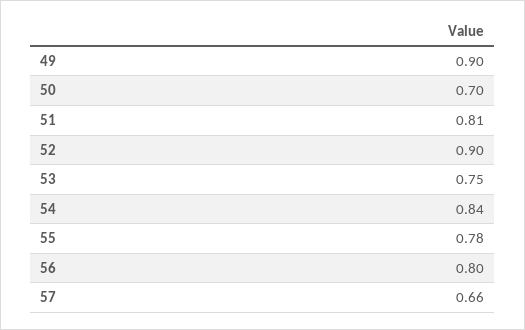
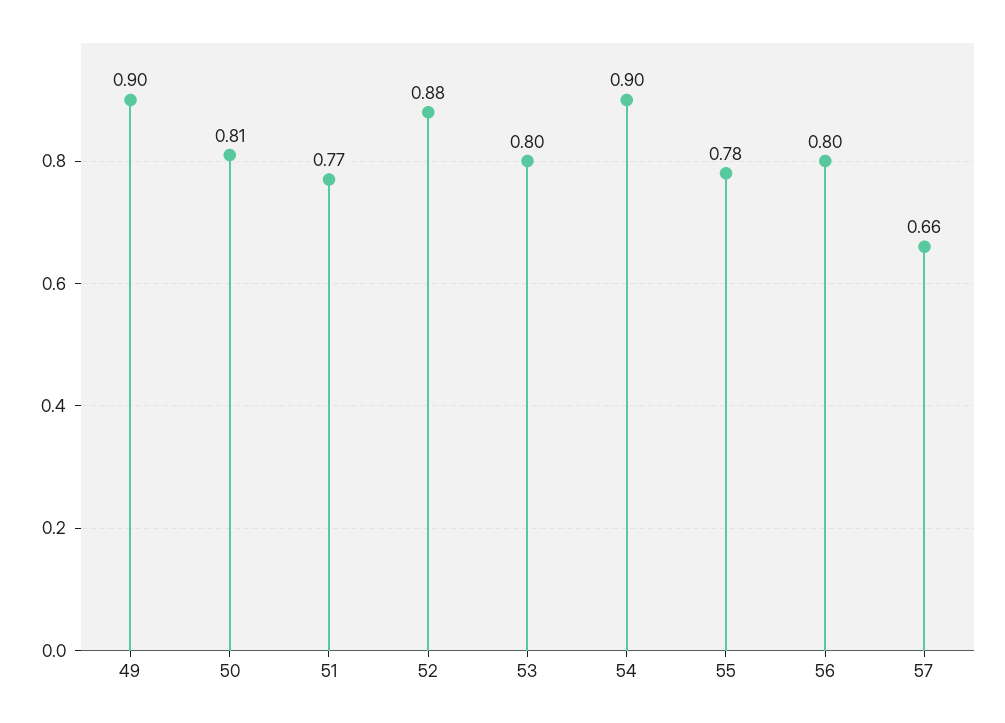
  {
    "49": 0.9,
-   "50": 0.7,
+   "50": 0.81,
-   "51": 0.81,
+   "51": 0.77,
-   "52": 0.9,
+   "52": 0.88,
-   "53": 0.75,
+   "53": 0.8,
-   "54": 0.84,
+   "54": 0.9,
    "55": 0.78,
    "56": 0.8,
    "57": 0.66
  }

